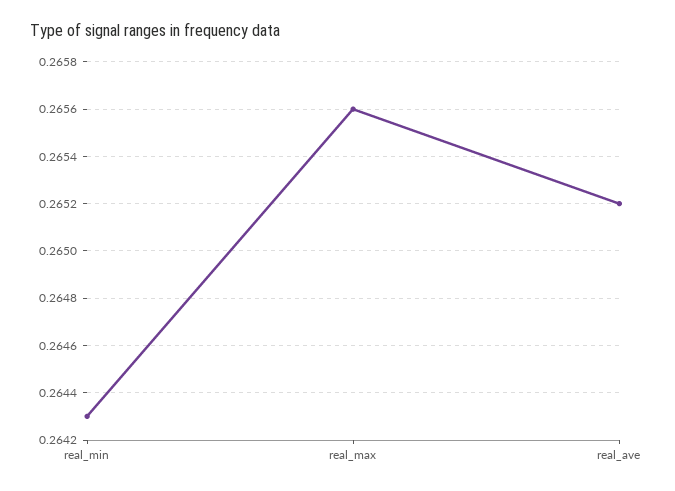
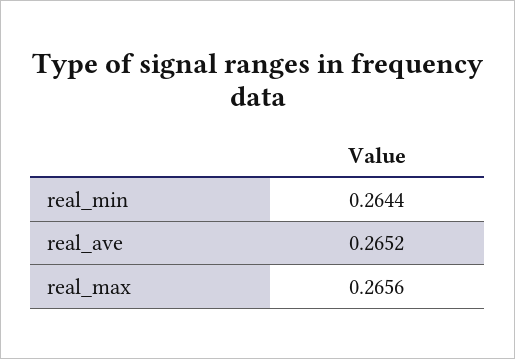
  {
-   "real_min": 0.2643,
+   "real_min": 0.2644,
    "real_max": 0.2656,
    "real_ave": 0.2652
  }

